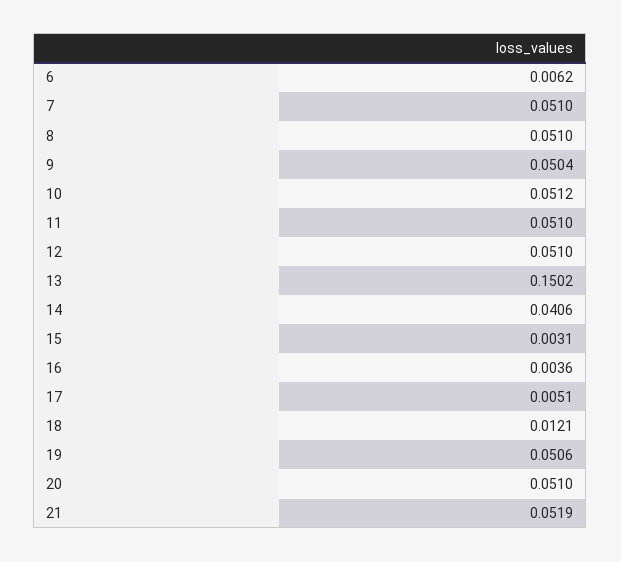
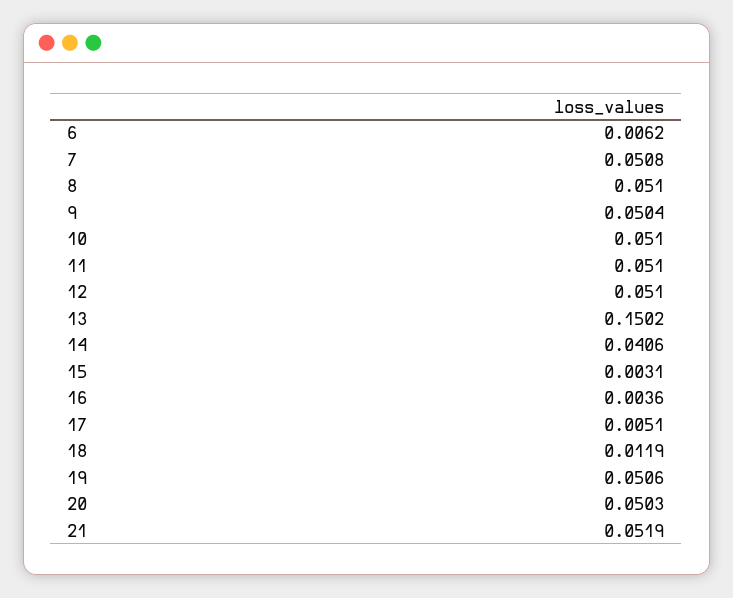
  {
    "6": 0.0062,
-   "7": 0.051,
+   "7": 0.0508,
    "8": 0.051,
    "9": 0.0504,
-   "10": 0.0512,
+   "10": 0.051,
    "11": 0.051,
    "12": 0.051,
    "13": 0.1502,
    "14": 0.0406,
    "15": 0.0031,
    "16": 0.0036,
    "17": 0.0051,
-   "18": 0.0121,
+   "18": 0.0119,
    "19": 0.0506,
-   "20": 0.051,
+   "20": 0.0503,
    "21": 0.0519
  }

